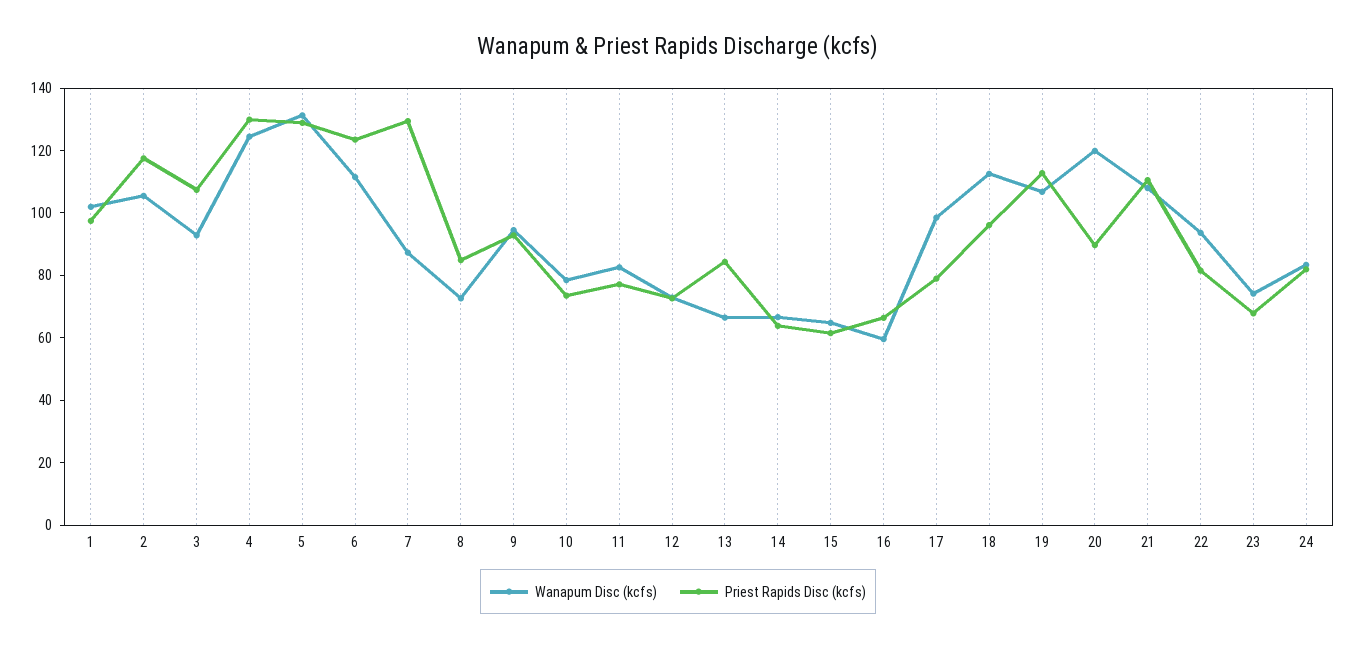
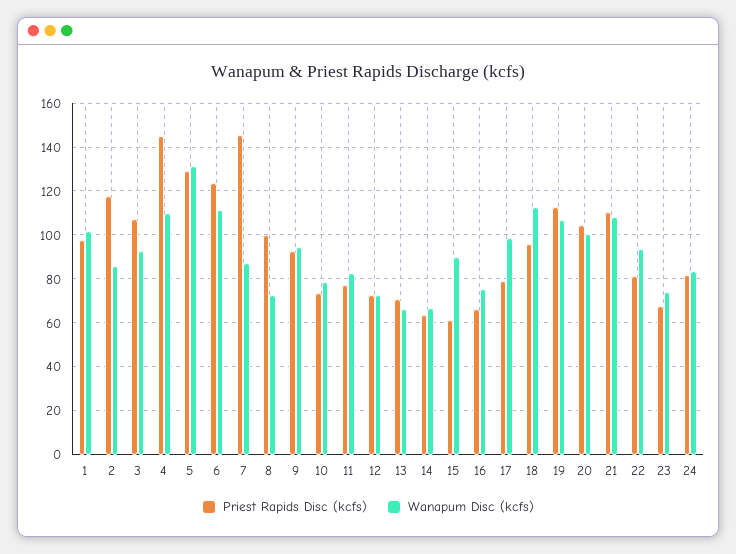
  {
    "Wanapum Disc (kcfs)": {
      "1": 100,
-     "2": 105,
+     "2": 85,
      "3": 95,
-     "4": 125,
+     "4": 110,
      "5": 130,
      "6": 110,
      "7": 85,
      "8": 75,
      "9": 95,
      "10": 80,
      "11": 85,
      "12": 75,
      "13": 65,
      "14": 65,
-     "15": 65,
+     "15": 90,
-     "16": 60,
+     "16": 75,
      "17": 100,
      "18": 115,
      "19": 105,
-     "20": 120,
+     "20": 100,
      "21": 110,
      "22": 95,
      "23": 75,
      "24": 85
    },
    "Priest Rapids Disc (kcfs)": {
      "1": 100,
      "2": 120,
      "3": 105,
-     "4": 130,
+     "4": 145,
      "5": 130,
      "6": 125,
-     "7": 130,
+     "7": 145,
-     "8": 85,
+     "8": 100,
      "9": 95,
      "10": 75,
      "11": 75,
      "12": 75,
-     "13": 85,
+     "13": 70,
      "14": 65,
      "15": 60,
      "16": 65,
      "17": 80,
      "18": 95,
      "19": 115,
-     "20": 90,
+     "20": 105,
      "21": 110,
      "22": 80,
      "23": 70,
      "24": 80
    }
  }

